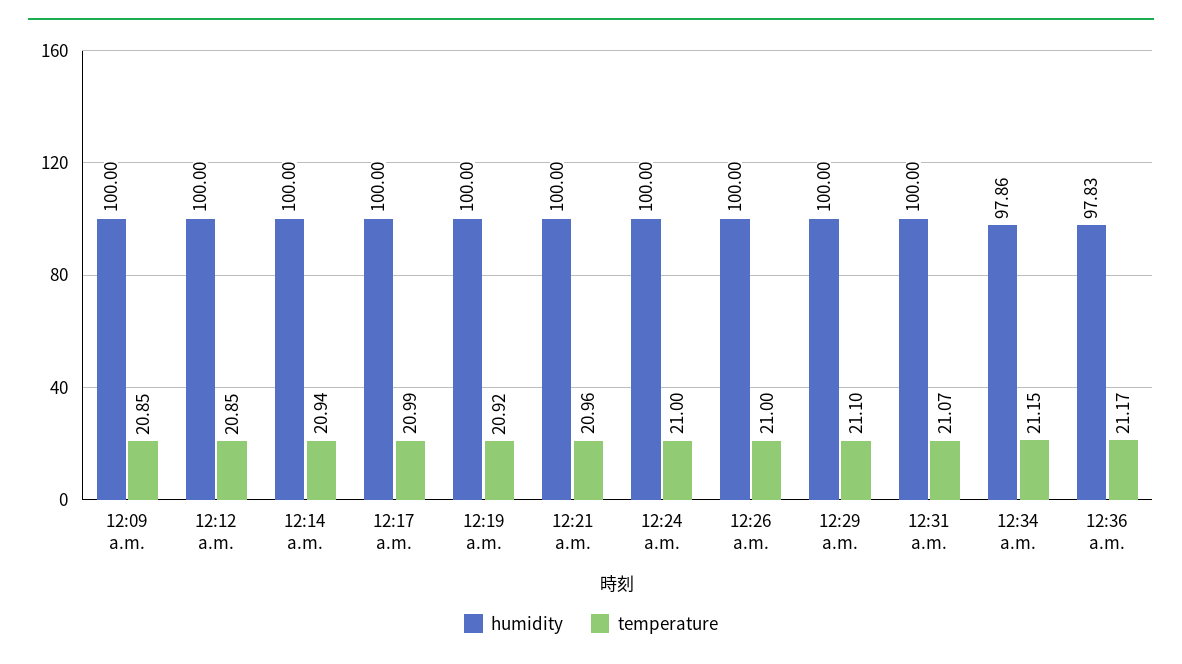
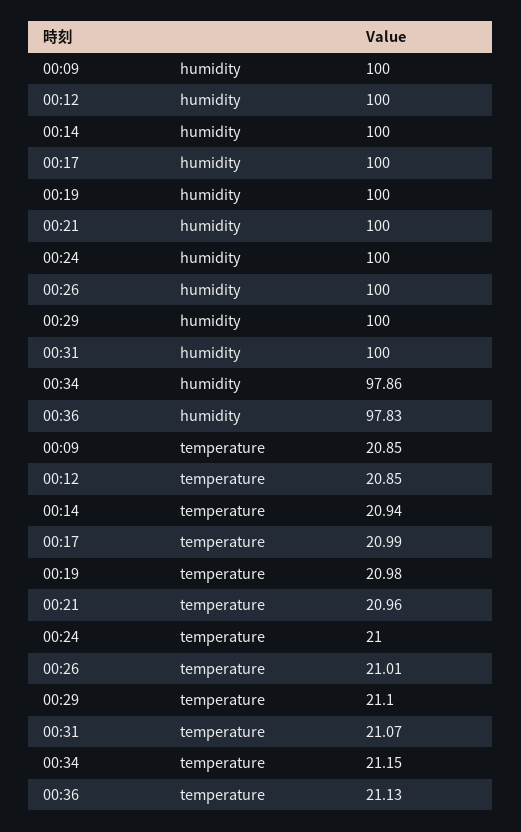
  {
    "humidity": {
      "12:09 a.m.": 100,
      "12:12 a.m.": 100,
      "12:14 a.m.": 100,
      "12:17 a.m.": 100,
      "12:19 a.m.": 100,
      "12:21 a.m.": 100,
      "12:24 a.m.": 100,
      "12:26 a.m.": 100,
      "12:29 a.m.": 100,
      "12:31 a.m.": 100,
      "12:34 a.m.": 97.86,
      "12:36 a.m.": 97.83
    },
    "temperature": {
      "12:09 a.m.": 20.85,
      "12:12 a.m.": 20.85,
      "12:14 a.m.": 20.94,
      "12:17 a.m.": 20.99,
-     "12:19 a.m.": 20.92,
+     "12:19 a.m.": 20.98,
      "12:21 a.m.": 20.96,
      "12:24 a.m.": 21,
-     "12:26 a.m.": 21,
+     "12:26 a.m.": 21.01,
      "12:29 a.m.": 21.1,
      "12:31 a.m.": 21.07,
      "12:34 a.m.": 21.15,
-     "12:36 a.m.": 21.17
+     "12:36 a.m.": 21.13
    }
  }

